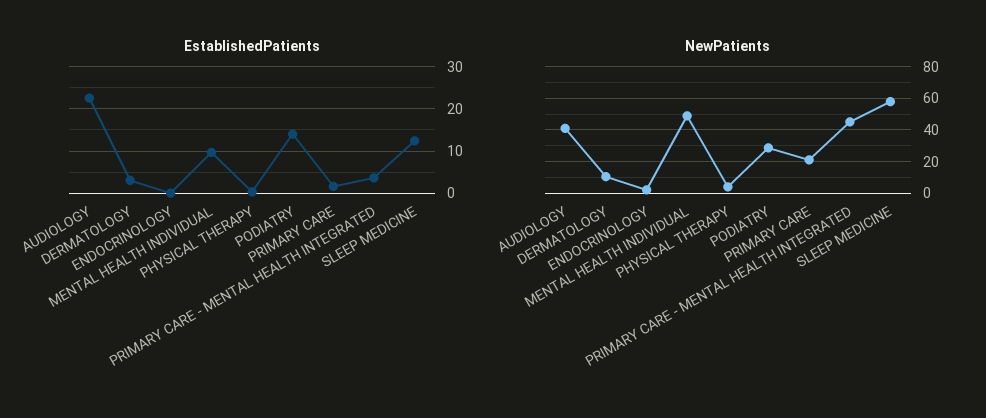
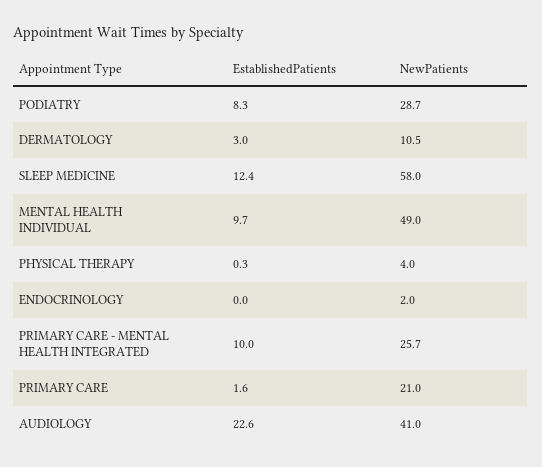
  {
    "EstablishedPatients": {
      "AUDIOLOGY": 22.6,
      "DERMATOLOGY": 3,
      "ENDOCRINOLOGY": 0,
      "MENTAL HEALTH INDIVIDUAL": 9.7,
      "PHYSICAL THERAPY": 0.3,
-     "PODIATRY": 14,
+     "PODIATRY": 8.3,
      "PRIMARY CARE": 1.6,
-     "PRIMARY CARE - MENTAL HEALTH INTEGRATED": 4,
+     "PRIMARY CARE - MENTAL HEALTH INTEGRATED": 10,
      "SLEEP MEDICINE": 12.4
    },
    "NewPatients": {
      "AUDIOLOGY": 41,
      "DERMATOLOGY": 10.5,
      "ENDOCRINOLOGY": 2,
      "MENTAL HEALTH INDIVIDUAL": 49,
      "PHYSICAL THERAPY": 4,
      "PODIATRY": 28.7,
      "PRIMARY CARE": 21,
-     "PRIMARY CARE - MENTAL HEALTH INTEGRATED": 45,
+     "PRIMARY CARE - MENTAL HEALTH INTEGRATED": 25.7,
      "SLEEP MEDICINE": 58
    }
  }

